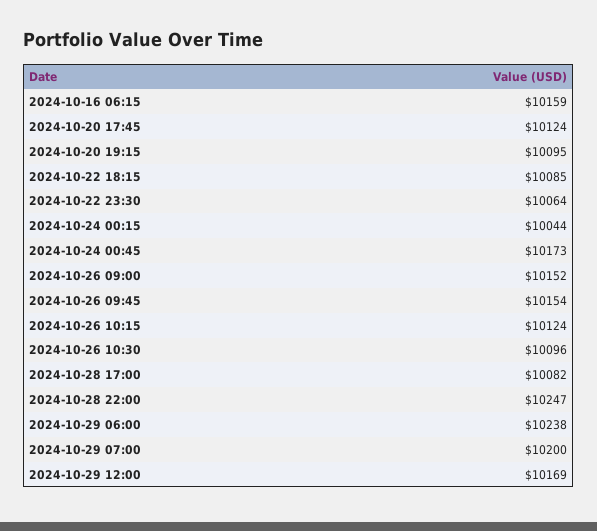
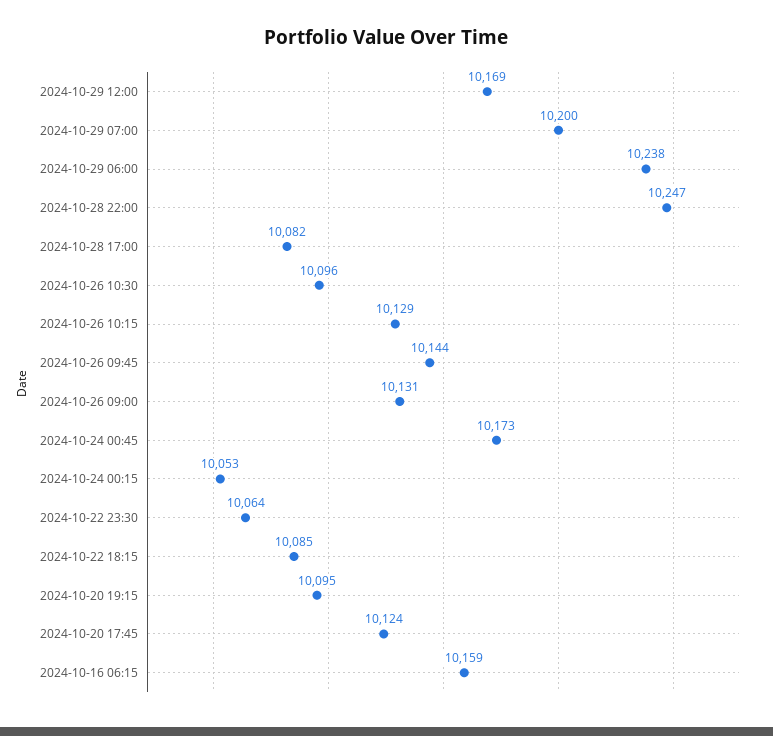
  {
    "2024-10-16 06:15": 10159,
    "2024-10-20 17:45": 10124,
    "2024-10-20 19:15": 10095,
    "2024-10-22 18:15": 10085,
    "2024-10-22 23:30": 10064,
-   "2024-10-24 00:15": 10044,
+   "2024-10-24 00:15": 10053,
    "2024-10-24 00:45": 10173,
-   "2024-10-26 09:00": 10152,
+   "2024-10-26 09:00": 10131,
-   "2024-10-26 09:45": 10154,
+   "2024-10-26 09:45": 10144,
-   "2024-10-26 10:15": 10124,
+   "2024-10-26 10:15": 10129,
    "2024-10-26 10:30": 10096,
    "2024-10-28 17:00": 10082,
    "2024-10-28 22:00": 10247,
    "2024-10-29 06:00": 10238,
    "2024-10-29 07:00": 10200,
    "2024-10-29 12:00": 10169
  }

